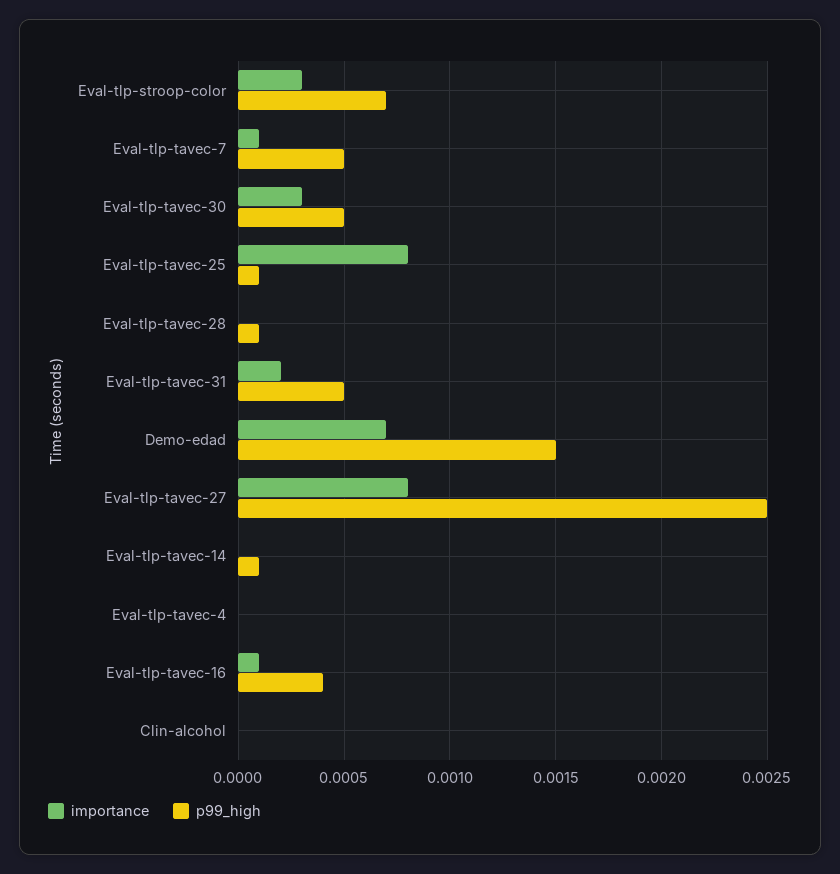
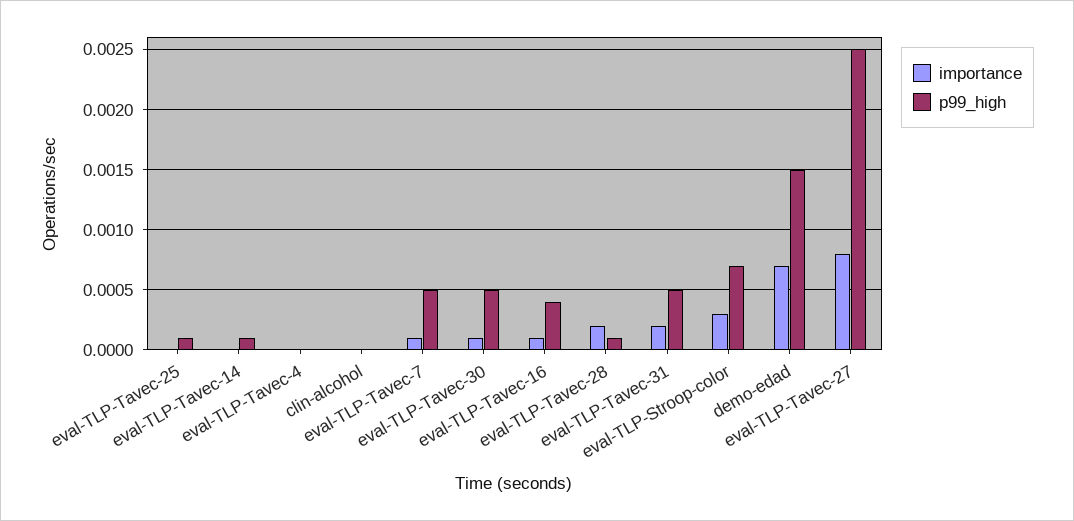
  {
    "importance": {
      "Eval-tlp-stroop-color": 0.0003,
      "Eval-tlp-tavec-7": 0.0001,
-     "Eval-tlp-tavec-30": 0.0003,
+     "Eval-tlp-tavec-30": 0.0001,
-     "Eval-tlp-tavec-25": 0.0008,
+     "Eval-tlp-tavec-25": 0,
-     "Eval-tlp-tavec-28": 0,
+     "Eval-tlp-tavec-28": 0.0002,
      "Eval-tlp-tavec-31": 0.0002,
      "Demo-edad": 0.0007,
      "Eval-tlp-tavec-27": 0.0008,
      "Eval-tlp-tavec-14": 0,
      "Eval-tlp-tavec-4": 0,
      "Eval-tlp-tavec-16": 0.0001,
      "Clin-alcohol": 0
    },
    "p99_high": {
      "Eval-tlp-stroop-color": 0.0007,
      "Eval-tlp-tavec-7": 0.0005,
      "Eval-tlp-tavec-30": 0.0005,
      "Eval-tlp-tavec-25": 0.0001,
      "Eval-tlp-tavec-28": 0.0001,
      "Eval-tlp-tavec-31": 0.0005,
      "Demo-edad": 0.0015,
      "Eval-tlp-tavec-27": 0.0025,
      "Eval-tlp-tavec-14": 0.0001,
      "Eval-tlp-tavec-4": 0,
      "Eval-tlp-tavec-16": 0.0004,
      "Clin-alcohol": 0
    }
  }

